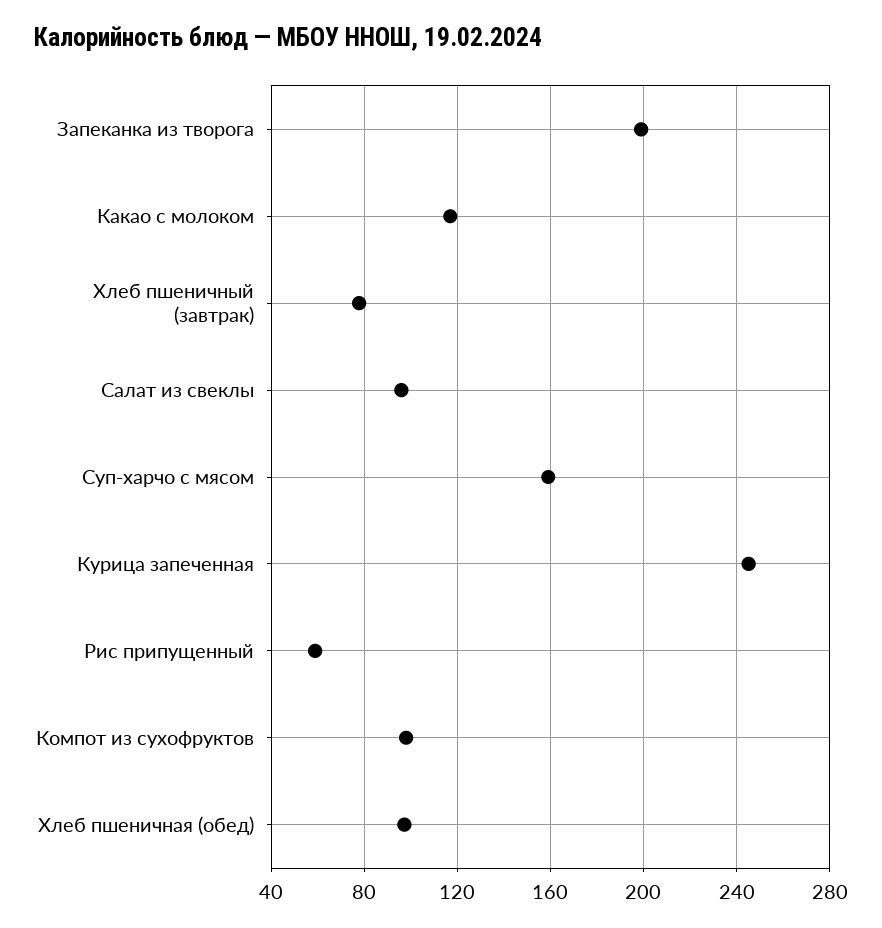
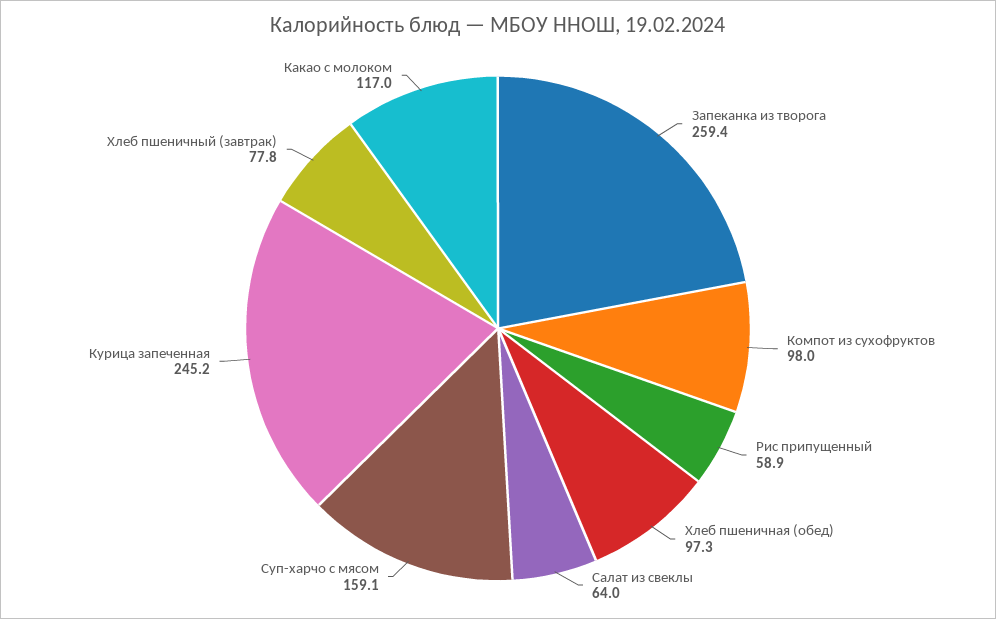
  {
-   "Запеканка из творога": 200,
+   "Запеканка из творога": 259.4,
    "Какао с молоком": 117,
    "Хлеб пшеничный (завтрак)": 77.8,
-   "Салат из свеклы": 95,
+   "Салат из свеклы": 64,
    "Суп-харчо с мясом": 159.1,
    "Курица запеченная": 245.2,
    "Рис припущенный": 58.9,
    "Компот из сухофруктов": 98,
    "Хлеб пшеничная (обед)": 97.3
  }

